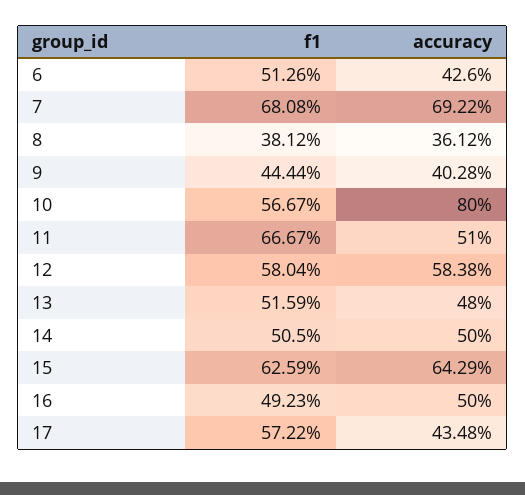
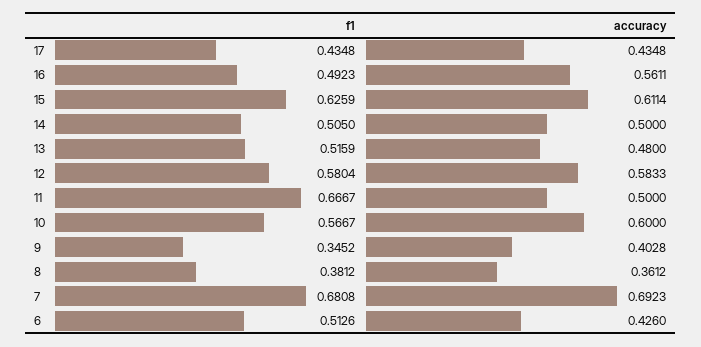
  {
    "f1": {
      "6": 0.5126,
      "7": 0.6808,
      "8": 0.3812,
-     "9": 0.4444,
+     "9": 0.3452,
      "10": 0.5667,
      "11": 0.6667,
      "12": 0.5804,
      "13": 0.5159,
      "14": 0.505,
      "15": 0.6259,
      "16": 0.4923,
-     "17": 0.5722
+     "17": 0.4348
    },
    "accuracy": {
      "6": 0.426,
-     "7": 0.6922,
+     "7": 0.6923,
      "8": 0.3612,
      "9": 0.4028,
-     "10": 0.8,
+     "10": 0.6,
-     "11": 0.51,
+     "11": 0.5,
-     "12": 0.5838,
+     "12": 0.5833,
      "13": 0.48,
      "14": 0.5,
-     "15": 0.6429,
+     "15": 0.6114,
-     "16": 0.5,
+     "16": 0.5611,
      "17": 0.4348
    }
  }

